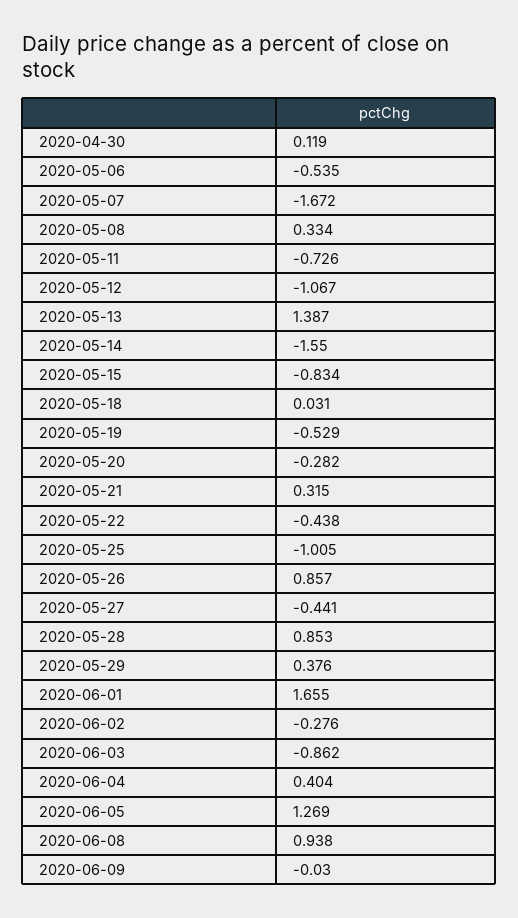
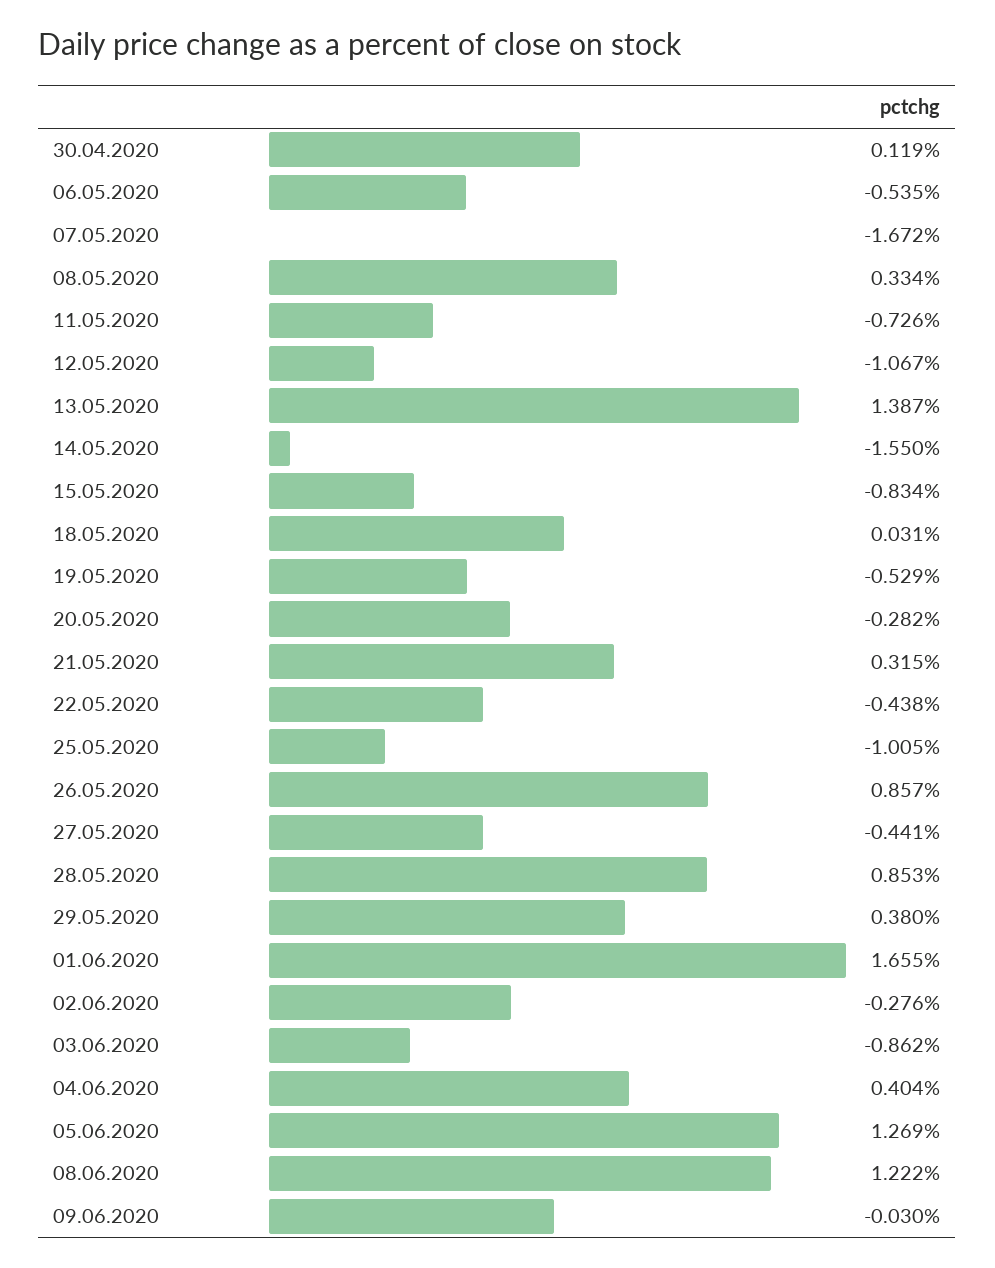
  {
    "2020-04-30": 0.119,
    "2020-05-06": -0.535,
    "2020-05-07": -1.672,
    "2020-05-08": 0.334,
    "2020-05-11": -0.726,
    "2020-05-12": -1.067,
    "2020-05-13": 1.387,
    "2020-05-14": -1.55,
    "2020-05-15": -0.834,
    "2020-05-18": 0.031,
    "2020-05-19": -0.529,
    "2020-05-20": -0.282,
    "2020-05-21": 0.315,
    "2020-05-22": -0.438,
    "2020-05-25": -1.005,
    "2020-05-26": 0.857,
    "2020-05-27": -0.441,
    "2020-05-28": 0.853,
-   "2020-05-29": 0.376,
+   "2020-05-29": 0.38,
    "2020-06-01": 1.655,
    "2020-06-02": -0.276,
    "2020-06-03": -0.862,
    "2020-06-04": 0.404,
    "2020-06-05": 1.269,
-   "2020-06-08": 0.938,
+   "2020-06-08": 1.222,
    "2020-06-09": -0.03
  }

